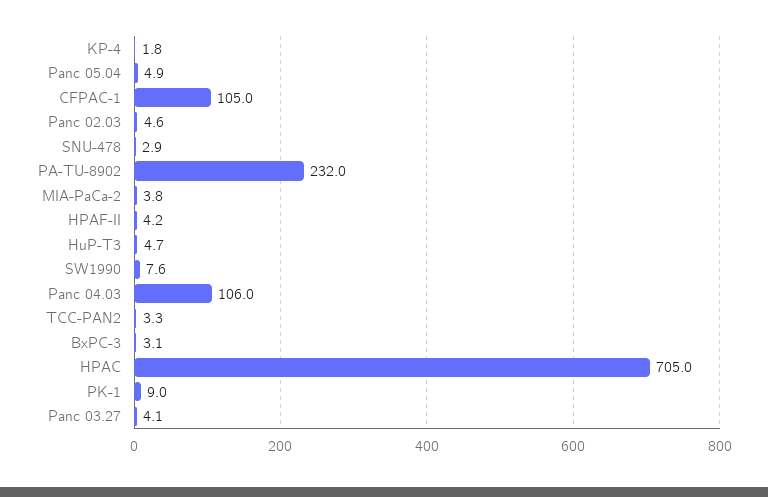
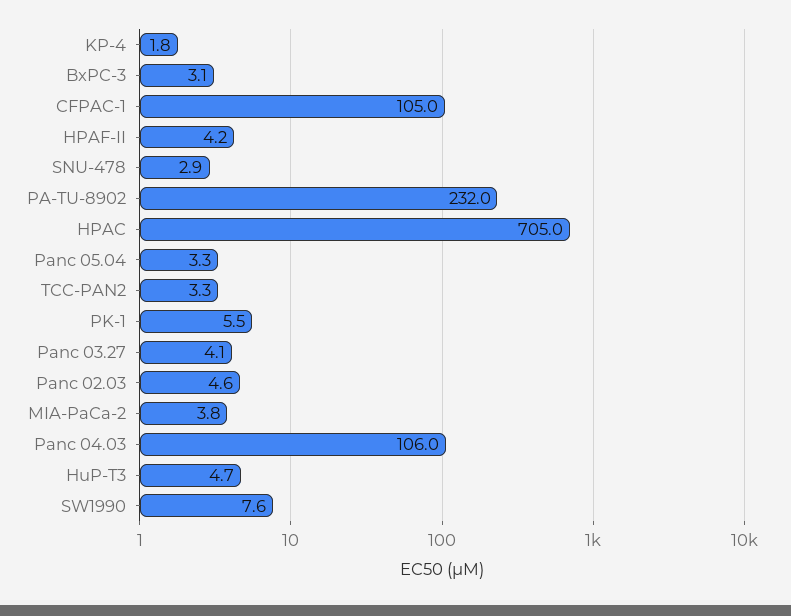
  {
    "KP-4": 1.8,
-   "Panc 05.04": 4.9,
+   "Panc 05.04": 3.3,
    "CFPAC-1": 105,
    "Panc 02.03": 4.6,
    "SNU-478": 2.9,
    "PA-TU-8902": 232,
    "MIA-PaCa-2": 3.8,
    "HPAF-II": 4.2,
    "HuP-T3": 4.7,
    "SW1990": 7.6,
    "Panc 04.03": 106,
    "TCC-PAN2": 3.3,
    "BxPC-3": 3.1,
    "HPAC": 705,
-   "PK-1": 9,
+   "PK-1": 5.5,
    "Panc 03.27": 4.1
  }

